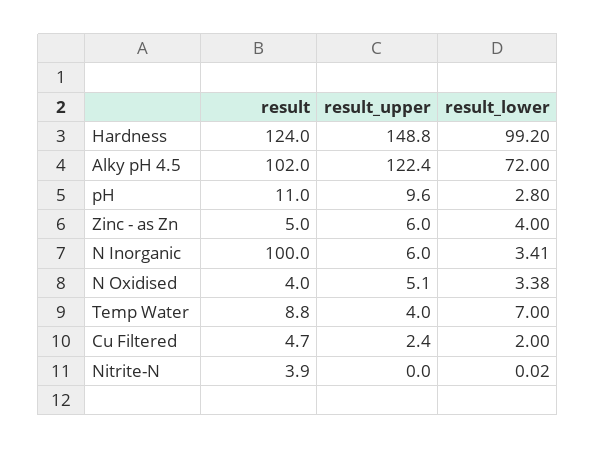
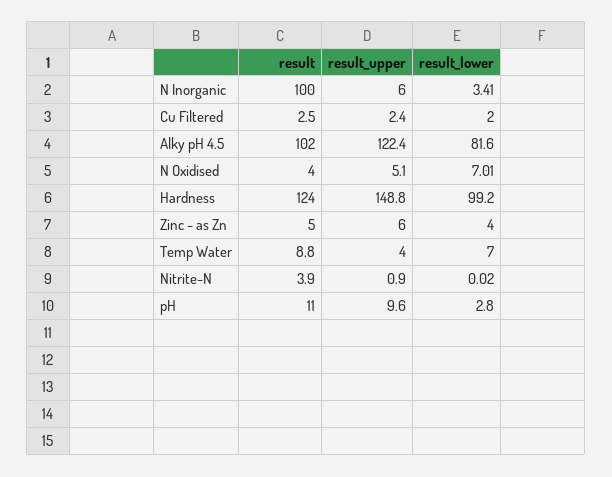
  {
    "result": {
      "Hardness": 124,
      "Alky pH 4.5": 102,
      "pH": 11,
      "Zinc - as Zn": 5,
      "N Inorganic": 100,
      "N Oxidised": 4,
      "Temp Water": 8.8,
-     "Cu Filtered": 4.7,
+     "Cu Filtered": 2.5,
      "Nitrite-N": 3.9
    },
    "result_upper": {
      "Hardness": 148.8,
      "Alky pH 4.5": 122.4,
      "pH": 9.6,
      "Zinc - as Zn": 6,
      "N Inorganic": 6,
      "N Oxidised": 5.1,
      "Temp Water": 4,
      "Cu Filtered": 2.4,
-     "Nitrite-N": 0
+     "Nitrite-N": 0.9
    },
    "result_lower": {
      "Hardness": 99.2,
-     "Alky pH 4.5": 72,
+     "Alky pH 4.5": 81.6,
      "pH": 2.8,
      "Zinc - as Zn": 4,
      "N Inorganic": 3.41,
-     "N Oxidised": 3.38,
+     "N Oxidised": 7.01,
      "Temp Water": 7,
      "Cu Filtered": 2,
      "Nitrite-N": 0.02
    }
  }

